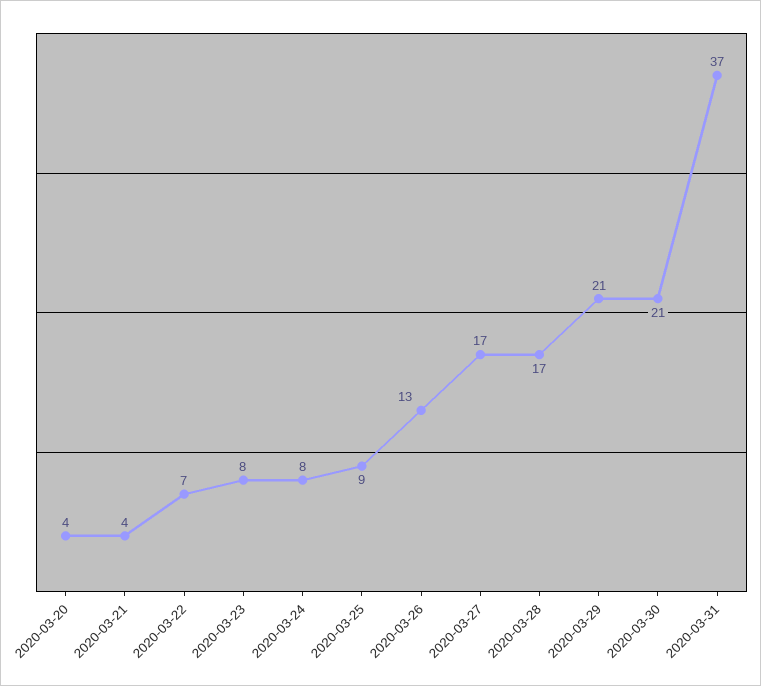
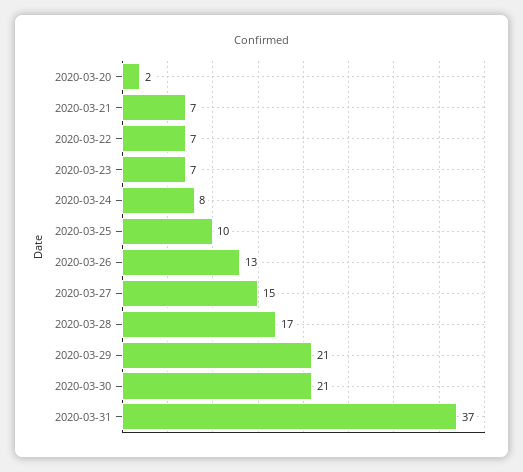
  {
-   "2020-03-20": 4,
+   "2020-03-20": 2,
-   "2020-03-21": 4,
+   "2020-03-21": 7,
    "2020-03-22": 7,
-   "2020-03-23": 8,
+   "2020-03-23": 7,
    "2020-03-24": 8,
-   "2020-03-25": 9,
+   "2020-03-25": 10,
    "2020-03-26": 13,
-   "2020-03-27": 17,
+   "2020-03-27": 15,
    "2020-03-28": 17,
    "2020-03-29": 21,
    "2020-03-30": 21,
    "2020-03-31": 37
  }

